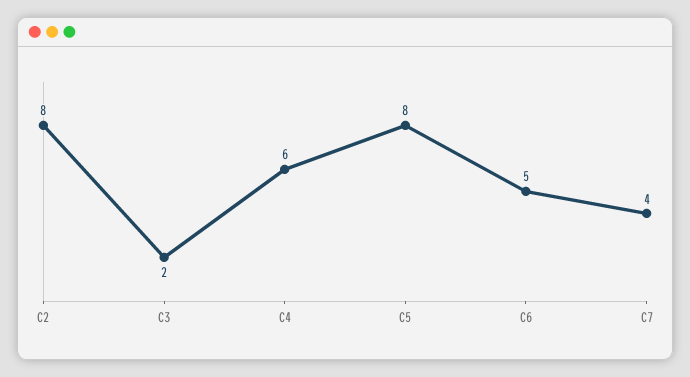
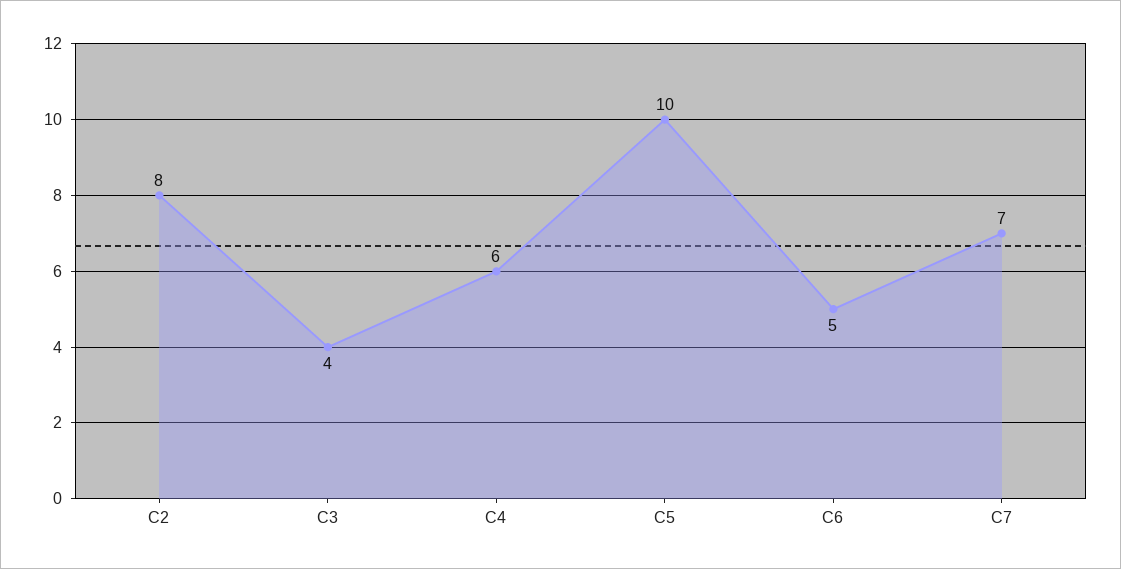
  {
    "C2": 8,
-   "C3": 2,
+   "C3": 4,
    "C4": 6,
-   "C5": 8,
+   "C5": 10,
    "C6": 5,
-   "C7": 4
+   "C7": 7
  }

